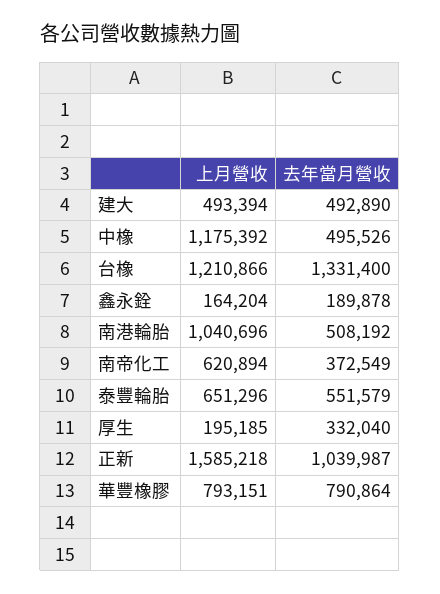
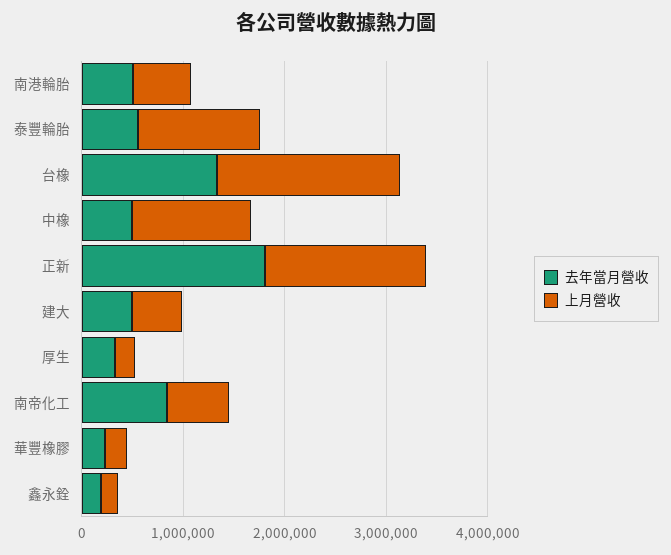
  {
    "上月營收": {
      "建大": 493394,
      "中橡": 1175392,
-     "台橡": 1210866,
+     "台橡": 1800000,
      "鑫永銓": 164204,
-     "南港輪胎": 1040696,
+     "南港輪胎": 600000,
      "南帝化工": 620894,
-     "泰豐輪胎": 651296,
+     "泰豐輪胎": 1200000,
      "厚生": 195185,
      "正新": 1585218,
-     "華豐橡膠": 793151
+     "華豐橡膠": 200000
    },
    "去年當月營收": {
      "建大": 492890,
      "中橡": 495526,
      "台橡": 1331400,
      "鑫永銓": 189878,
      "南港輪胎": 508192,
-     "南帝化工": 372549,
+     "南帝化工": 800000,
      "泰豐輪胎": 551579,
      "厚生": 332040,
-     "正新": 1039987,
+     "正新": 1800000,
-     "華豐橡膠": 790864
+     "華豐橡膠": 200000
    }
  }

